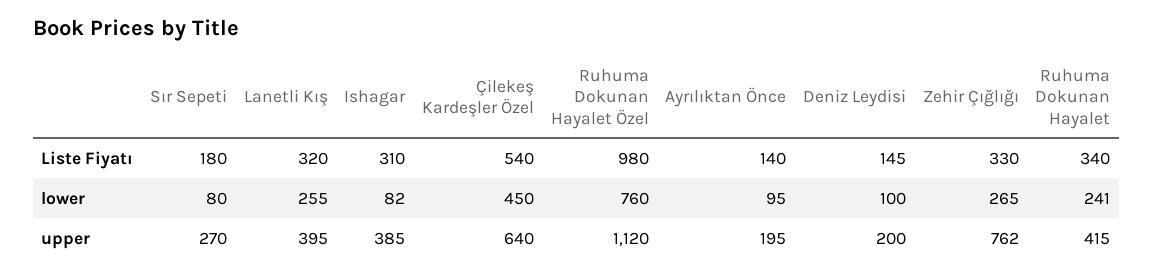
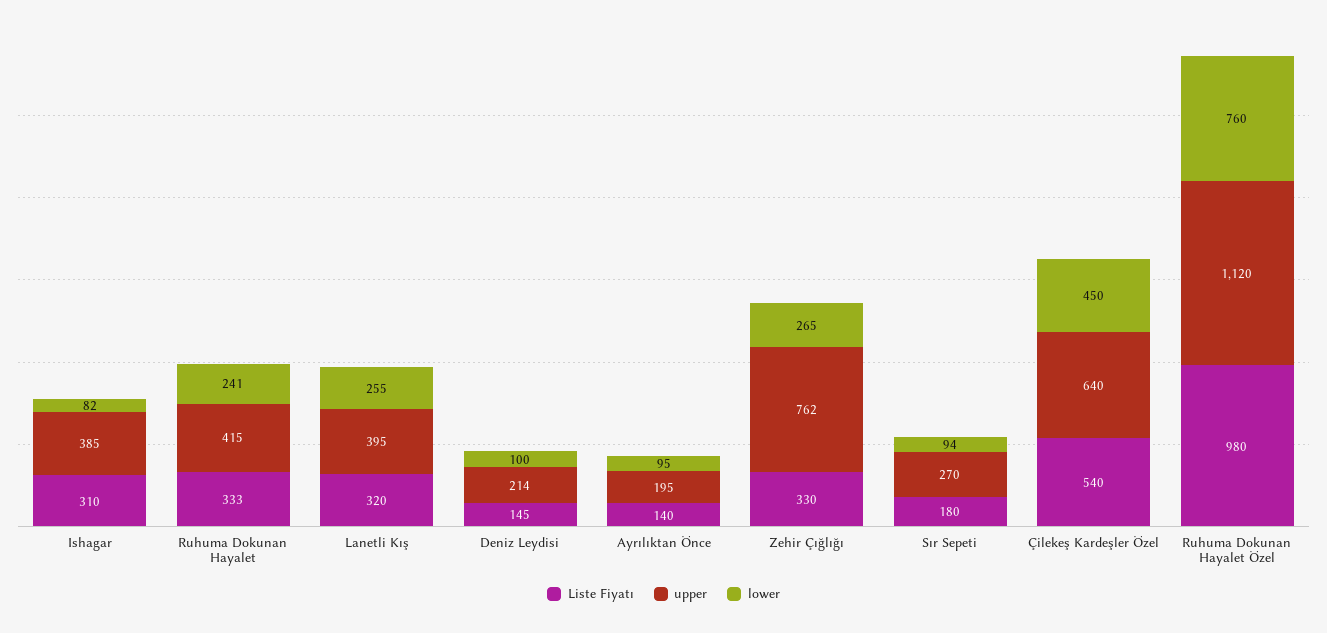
  {
    "Liste Fiyatı": {
      "Sır Sepeti": 180,
      "Lanetli Kış": 320,
      "Ishagar": 310,
      "Çilekeş Kardeşler Özel": 540,
      "Ruhuma Dokunan Hayalet Özel": 980,
      "Ayrılıktan Önce": 140,
      "Deniz Leydisi": 145,
      "Zehir Çığlığı": 330,
-     "Ruhuma Dokunan Hayalet": 340
+     "Ruhuma Dokunan Hayalet": 333
    },
    "lower": {
-     "Sır Sepeti": 80,
+     "Sır Sepeti": 94,
      "Lanetli Kış": 255,
      "Ishagar": 82,
      "Çilekeş Kardeşler Özel": 450,
      "Ruhuma Dokunan Hayalet Özel": 760,
      "Ayrılıktan Önce": 95,
      "Deniz Leydisi": 100,
      "Zehir Çığlığı": 265,
      "Ruhuma Dokunan Hayalet": 241
    },
    "upper": {
      "Sır Sepeti": 270,
      "Lanetli Kış": 395,
      "Ishagar": 385,
      "Çilekeş Kardeşler Özel": 640,
      "Ruhuma Dokunan Hayalet Özel": 1120,
      "Ayrılıktan Önce": 195,
-     "Deniz Leydisi": 200,
+     "Deniz Leydisi": 214,
      "Zehir Çığlığı": 762,
      "Ruhuma Dokunan Hayalet": 415
    }
  }

